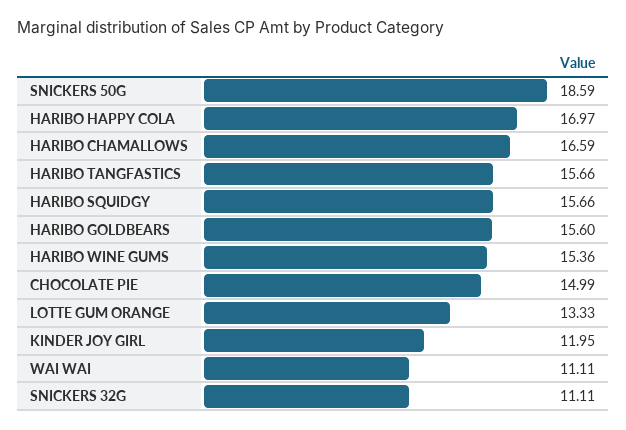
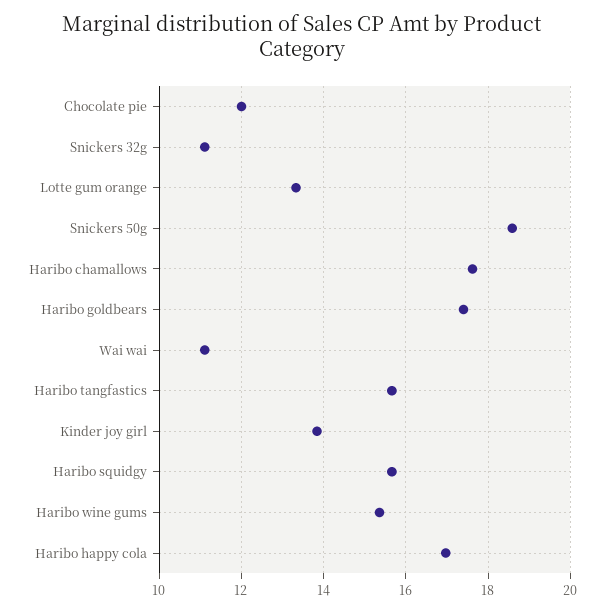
  {
    "SNICKERS 50G": 18.59,
    "HARIBO HAPPY COLA": 16.97,
-   "HARIBO CHAMALLOWS": 16.59,
+   "HARIBO CHAMALLOWS": 17.6,
    "HARIBO TANGFASTICS": 15.66,
    "HARIBO SQUIDGY": 15.66,
-   "HARIBO GOLDBEARS": 15.6,
+   "HARIBO GOLDBEARS": 17.4,
    "HARIBO WINE GUMS": 15.36,
-   "CHOCOLATE PIE": 14.99,
+   "CHOCOLATE PIE": 12,
    "LOTTE GUM ORANGE": 13.33,
-   "KINDER JOY GIRL": 11.95,
+   "KINDER JOY GIRL": 13.8,
    "WAI WAI": 11.11,
    "SNICKERS 32G": 11.11
  }

